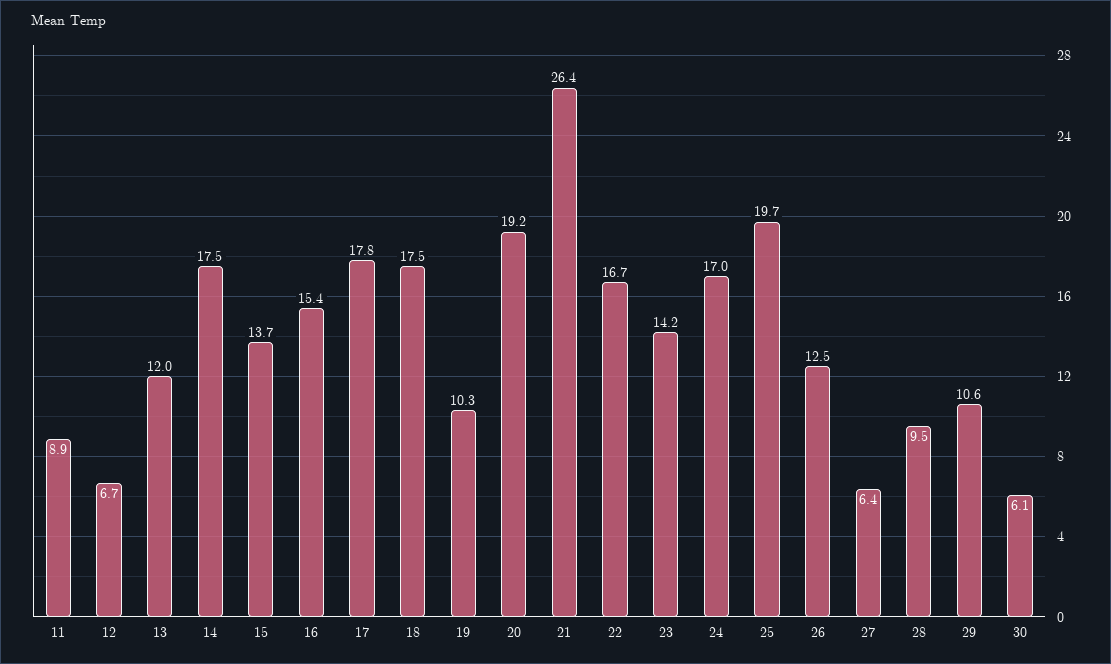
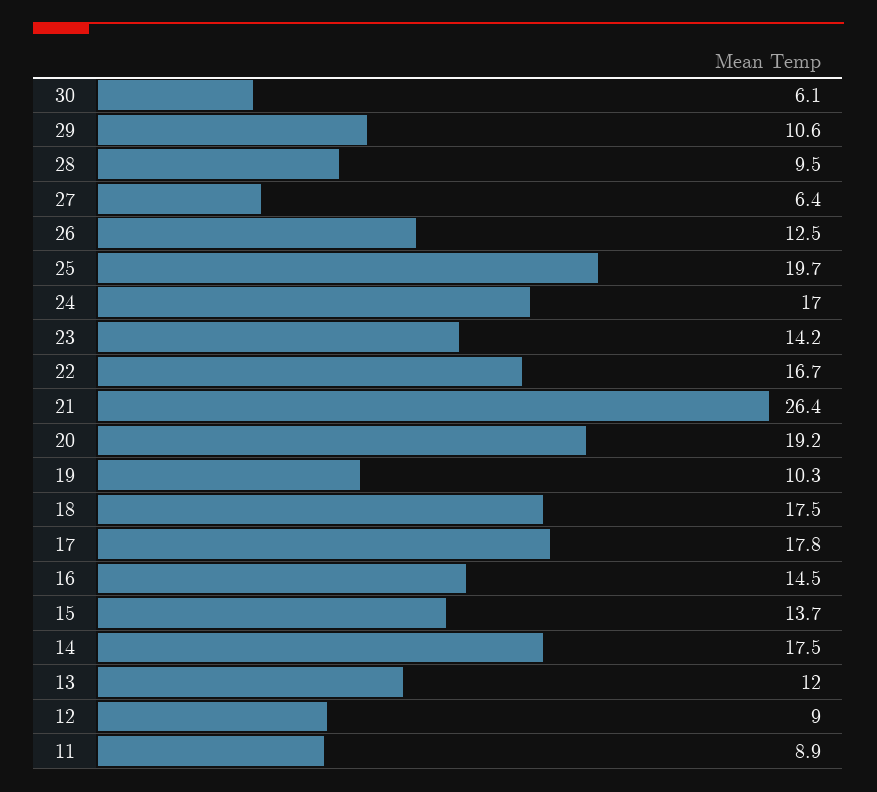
  {
    "11": 8.9,
-   "12": 6.7,
+   "12": 9,
    "13": 12,
    "14": 17.5,
    "15": 13.7,
-   "16": 15.4,
+   "16": 14.5,
    "17": 17.8,
    "18": 17.5,
    "19": 10.3,
    "20": 19.2,
    "21": 26.4,
    "22": 16.7,
    "23": 14.2,
    "24": 17,
    "25": 19.7,
    "26": 12.5,
    "27": 6.4,
    "28": 9.5,
    "29": 10.6,
    "30": 6.1
  }

